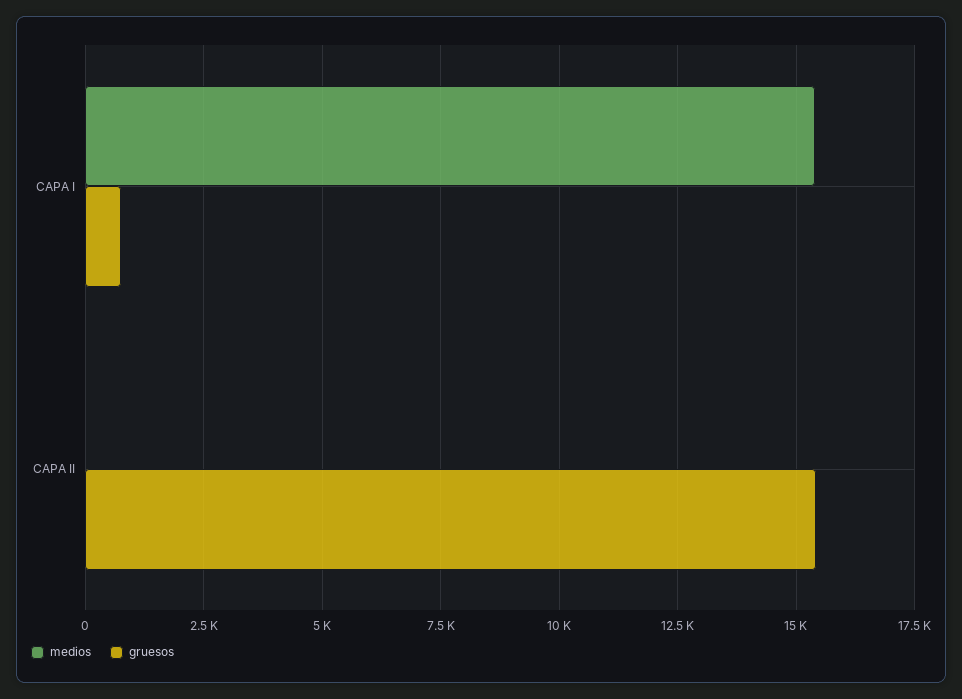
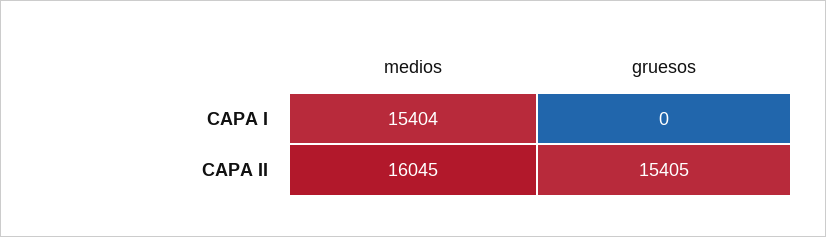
  {
    "medios": {
      "CAPA I": 15404,
-     "CAPA II": 0
+     "CAPA II": 16045
    },
    "gruesos": {
-     "CAPA I": 750,
+     "CAPA I": 0,
      "CAPA II": 15405
    }
  }

